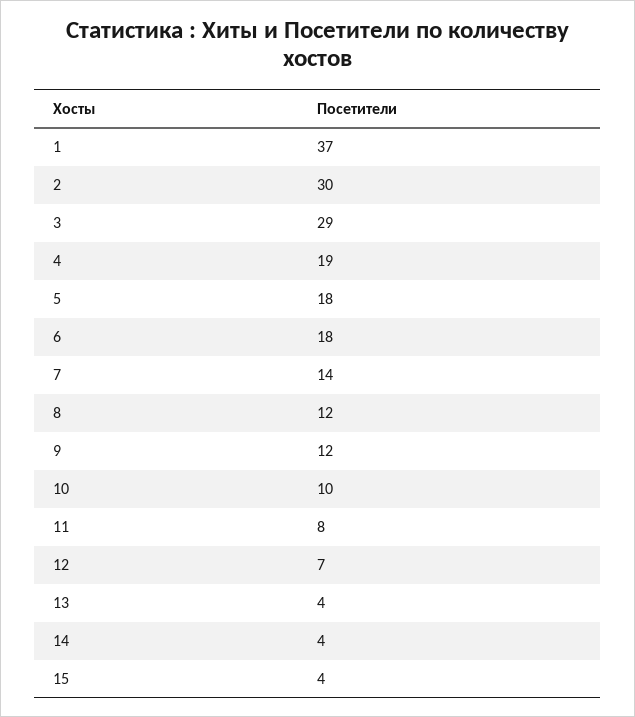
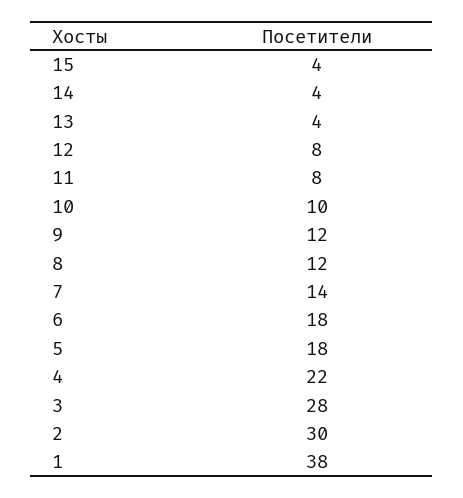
  {
-   "1": 37,
+   "1": 38,
    "2": 30,
-   "3": 29,
+   "3": 28,
-   "4": 19,
+   "4": 22,
    "5": 18,
    "6": 18,
    "7": 14,
    "8": 12,
    "9": 12,
    "10": 10,
    "11": 8,
-   "12": 7,
+   "12": 8,
    "13": 4,
    "14": 4,
    "15": 4
  }

